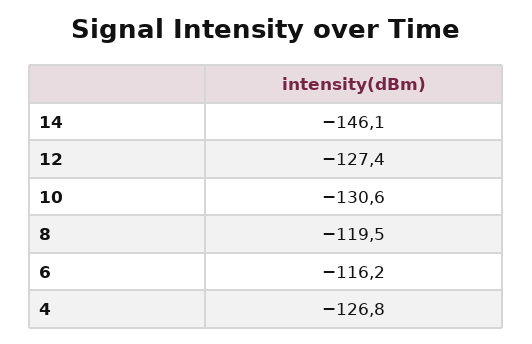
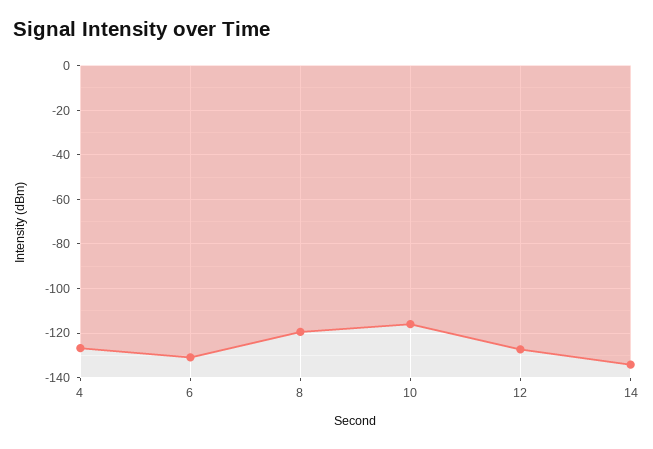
  {
-   "14": -146.1,
+   "14": -135,
    "12": -127.4,
-   "10": -130.6,
+   "10": -115,
    "8": -119.5,
-   "6": -116.2,
+   "6": -130,
    "4": -126.8
  }

